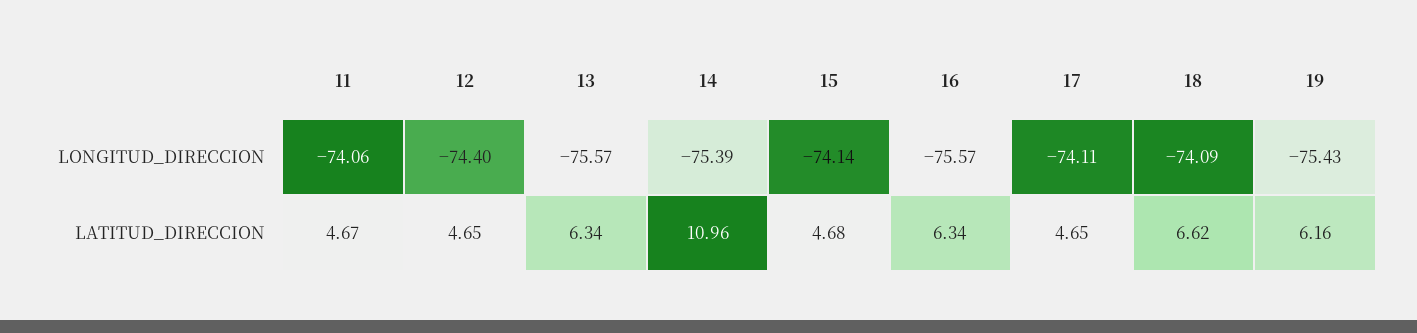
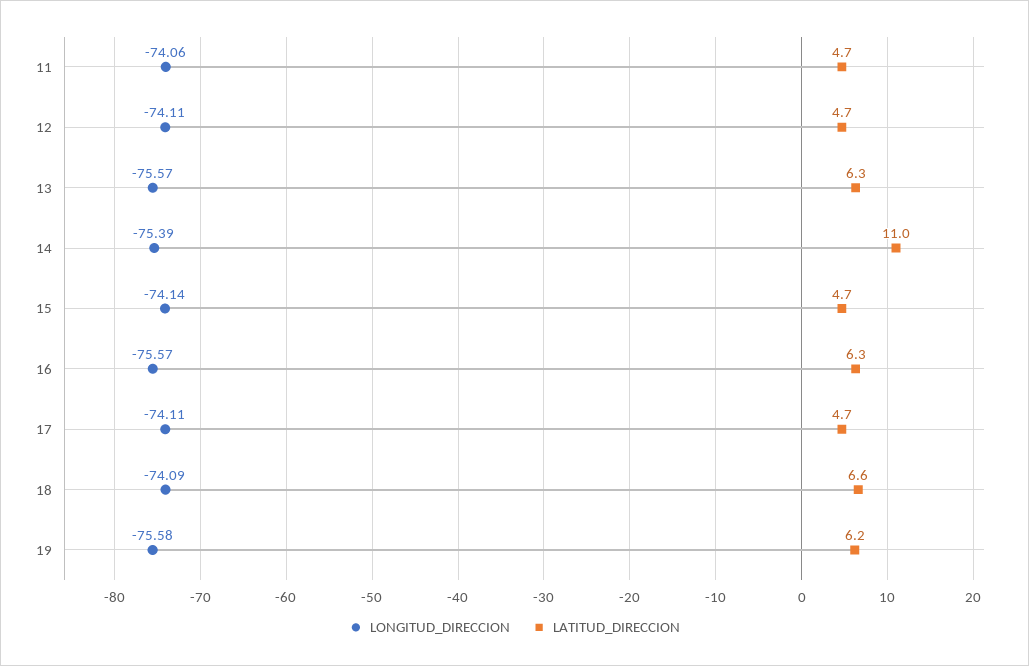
  {
    "LONGITUD_DIRECCION": {
      "11": -74.06,
-     "12": -74.4,
+     "12": -74.11,
      "13": -75.57,
      "14": -75.39,
      "15": -74.14,
      "16": -75.57,
      "17": -74.11,
      "18": -74.09,
-     "19": -75.43
+     "19": -75.58
    },
    "LATITUD_DIRECCION": {
      "11": 4.67,
      "12": 4.65,
      "13": 6.34,
      "14": 10.96,
      "15": 4.68,
      "16": 6.34,
      "17": 4.65,
      "18": 6.62,
      "19": 6.16
    }
  }

